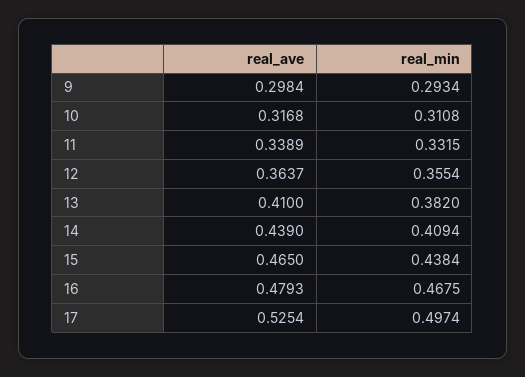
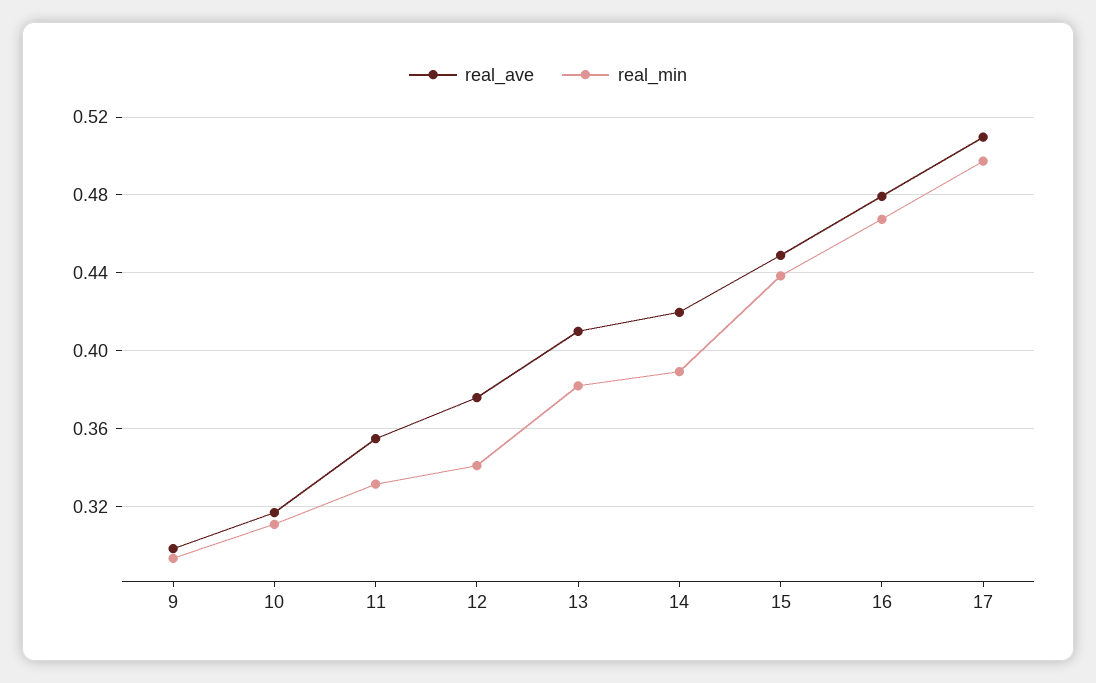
  {
    "real_ave": {
      "9": 0.2984,
      "10": 0.3168,
-     "11": 0.3389,
+     "11": 0.355,
-     "12": 0.3637,
+     "12": 0.375,
      "13": 0.41,
-     "14": 0.439,
+     "14": 0.42,
-     "15": 0.465,
+     "15": 0.45,
      "16": 0.4793,
-     "17": 0.5254
+     "17": 0.51
    },
    "real_min": {
      "9": 0.2934,
      "10": 0.3108,
      "11": 0.3315,
-     "12": 0.3554,
+     "12": 0.34,
      "13": 0.382,
-     "14": 0.4094,
+     "14": 0.39,
      "15": 0.4384,
      "16": 0.4675,
      "17": 0.4974
    }
  }

